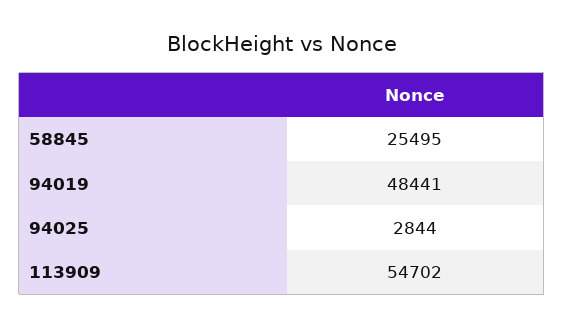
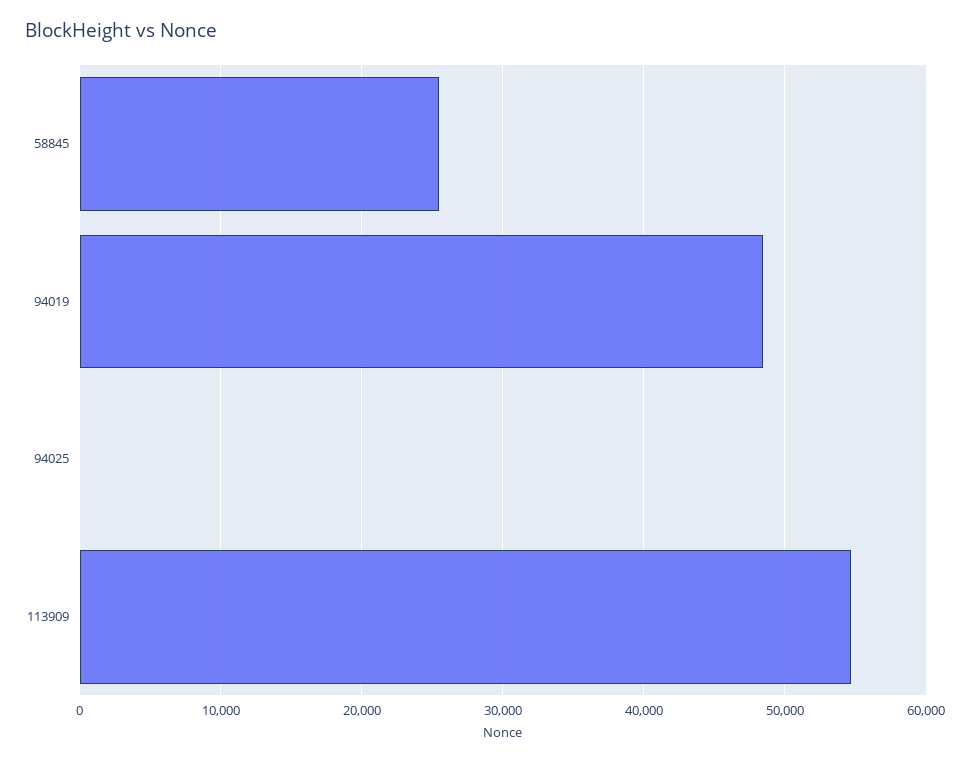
  {
    "58845": 25495,
    "94019": 48441,
-   "94025": 2844,
+   "94025": 0,
    "113909": 54702
  }

